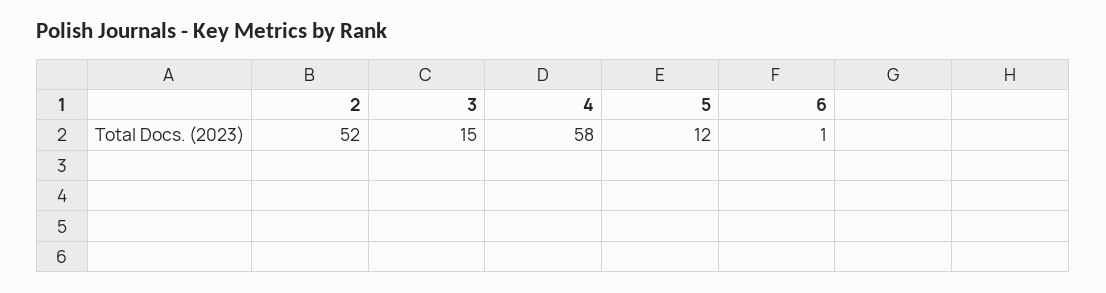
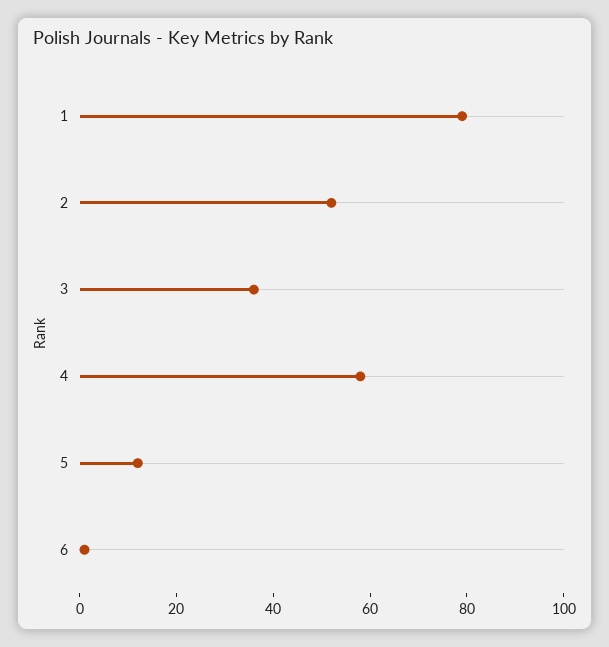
  {
    "2": 52,
-   "3": 15,
+   "3": 35,
    "4": 58,
    "5": 12,
-   "6": 1
+   "6": 1,
+   "1": 80
  }

